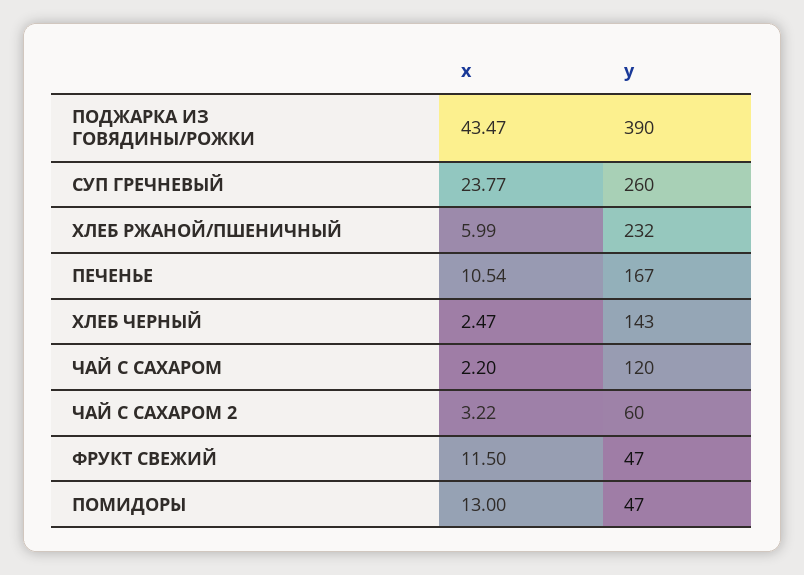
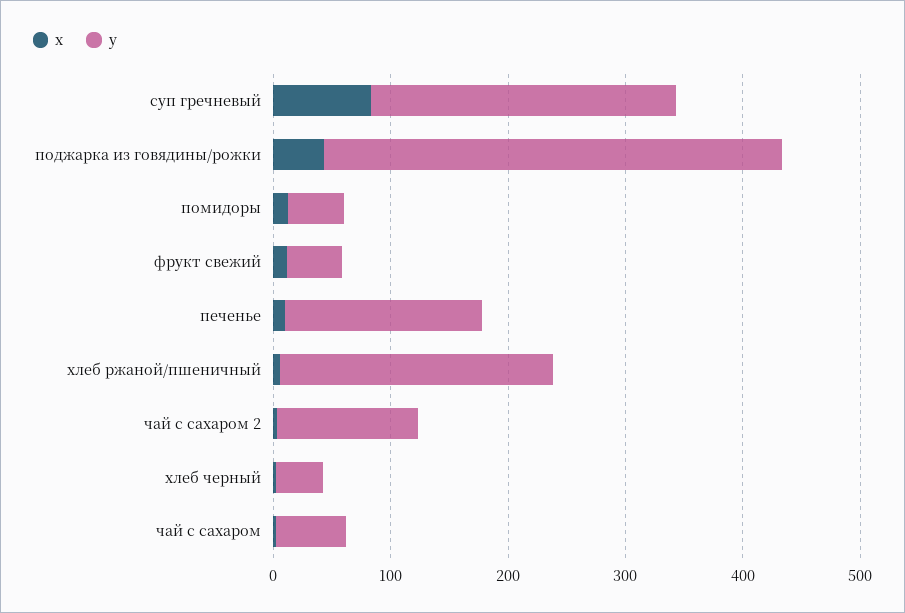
  {
    "x": {
      "ПОДЖАРКА ИЗ ГОВЯДИНЫ/РОЖКИ": 43.47,
-     "СУП ГРЕЧНЕВЫЙ": 23.77,
+     "СУП ГРЕЧНЕВЫЙ": 80,
      "ХЛЕБ РЖАНОЙ/ПШЕНИЧНЫЙ": 5.99,
      "ПЕЧЕНЬЕ": 10.54,
      "ХЛЕБ ЧЕРНЫЙ": 2.47,
      "ЧАЙ С САХАРОМ": 2.2,
      "ЧАЙ С САХАРОМ 2": 3.22,
      "ФРУКТ СВЕЖИЙ": 11.5,
      "ПОМИДОРЫ": 13
    },
    "y": {
      "ПОДЖАРКА ИЗ ГОВЯДИНЫ/РОЖКИ": 390,
      "СУП ГРЕЧНЕВЫЙ": 260,
      "ХЛЕБ РЖАНОЙ/ПШЕНИЧНЫЙ": 232,
      "ПЕЧЕНЬЕ": 167,
-     "ХЛЕБ ЧЕРНЫЙ": 143,
+     "ХЛЕБ ЧЕРНЫЙ": 40,
-     "ЧАЙ С САХАРОМ": 120,
+     "ЧАЙ С САХАРОМ": 60,
-     "ЧАЙ С САХАРОМ 2": 60,
+     "ЧАЙ С САХАРОМ 2": 120,
      "ФРУКТ СВЕЖИЙ": 47,
      "ПОМИДОРЫ": 47
    }
  }

